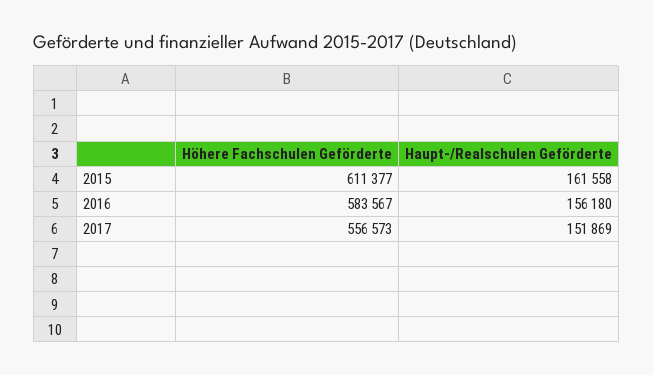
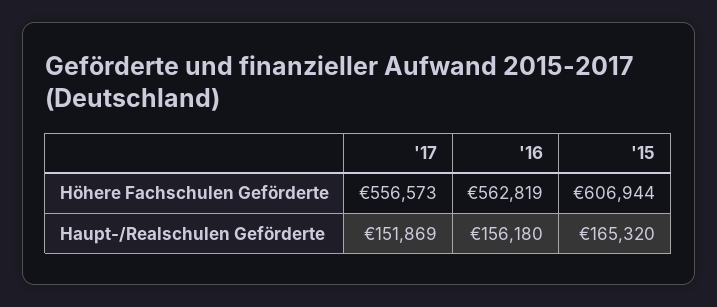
  {
    "Höhere Fachschulen Geförderte": {
-     "2015": 611377,
+     "2015": 606944,
-     "2016": 583567,
+     "2016": 562819,
      "2017": 556573
    },
    "Haupt-/Realschulen Geförderte": {
-     "2015": 161558,
+     "2015": 165320,
      "2016": 156180,
      "2017": 151869
    }
  }

